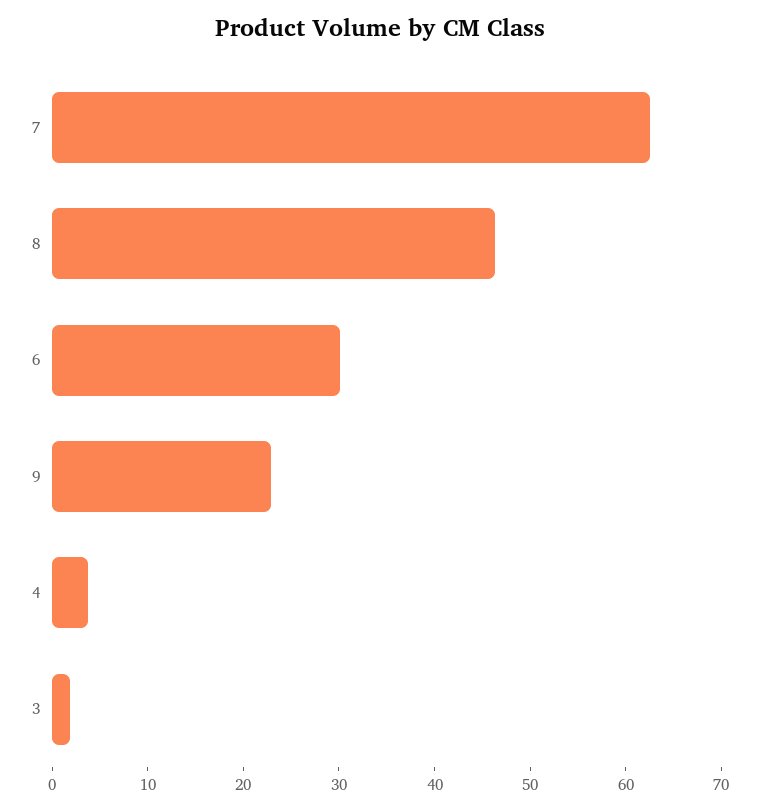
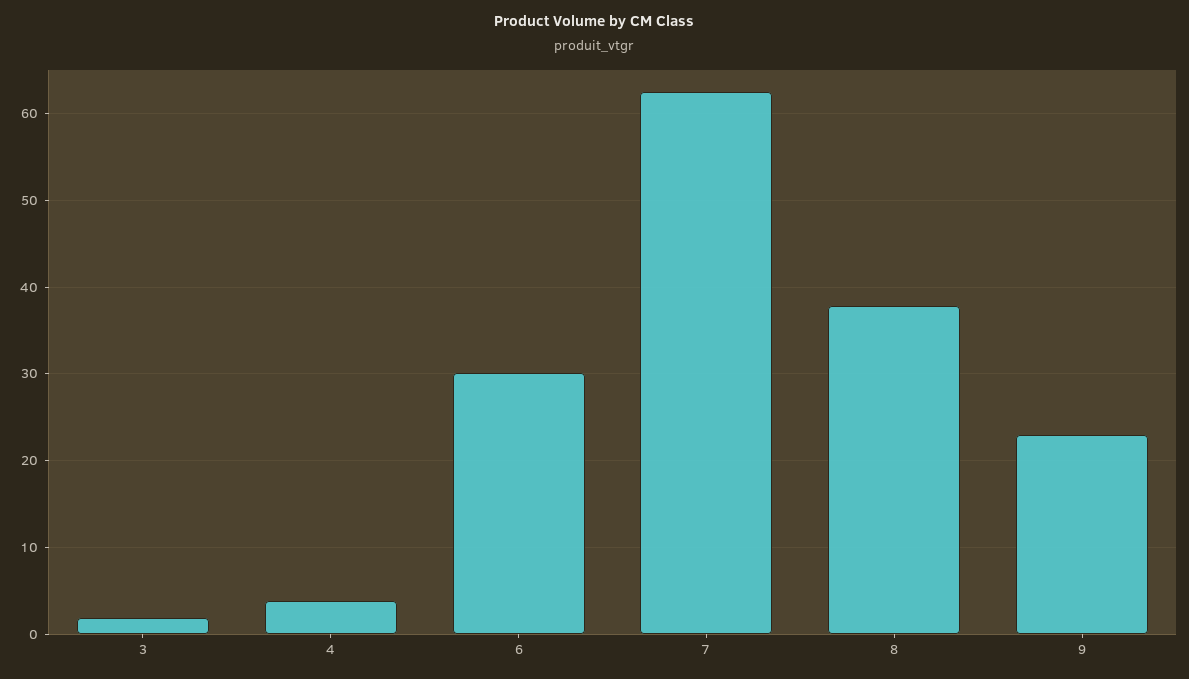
  {
    "7": 62,
-   "8": 46,
+   "8": 38,
    "6": 30,
    "9": 23,
    "4": 4,
    "3": 2
  }

